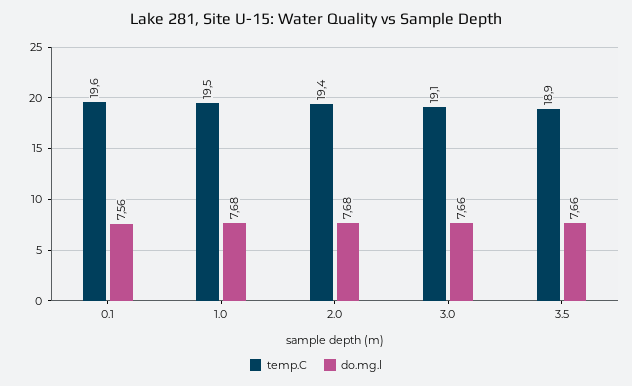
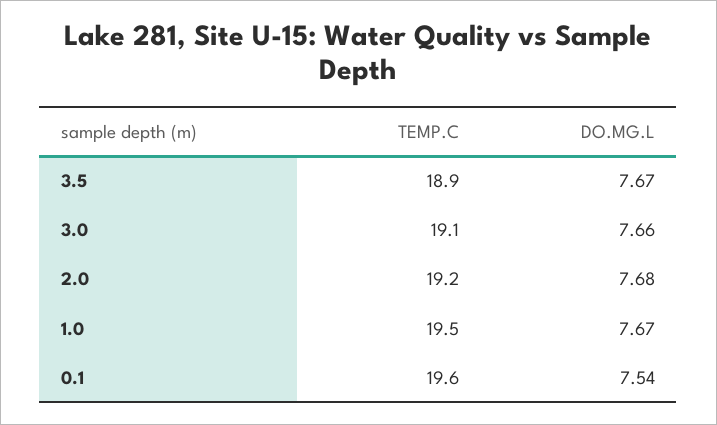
  {
    "temp.C": {
      "0.1": 19.6,
      "1.0": 19.5,
-     "2.0": 19.4,
+     "2.0": 19.2,
      "3.0": 19.1,
      "3.5": 18.9
    },
    "do.mg.l": {
-     "0.1": 7.56,
+     "0.1": 7.54,
-     "1.0": 7.68,
+     "1.0": 7.67,
      "2.0": 7.68,
      "3.0": 7.66,
-     "3.5": 7.66
+     "3.5": 7.67
    }
  }

